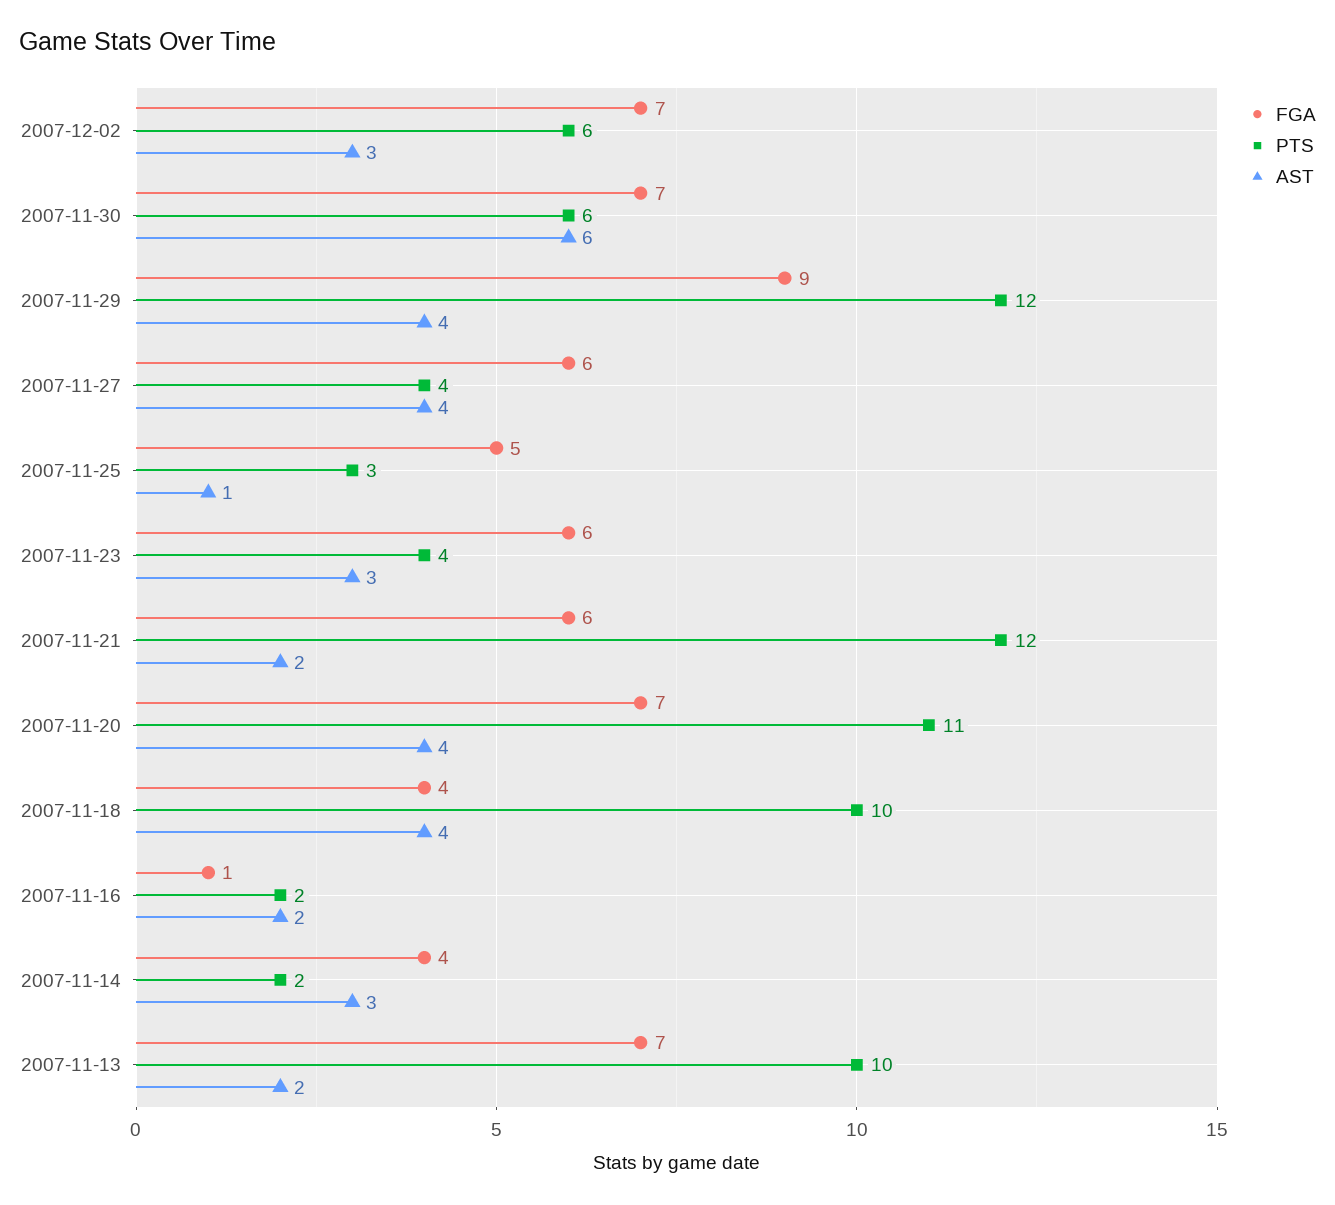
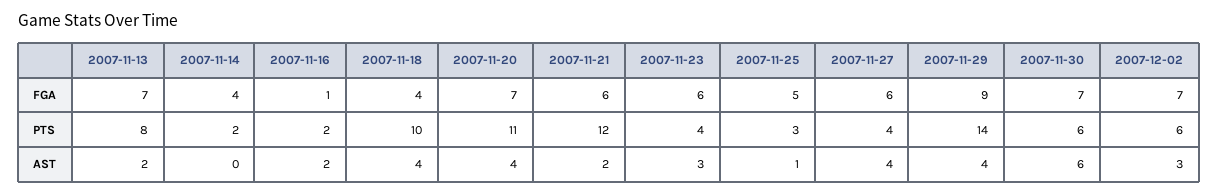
  {
    "FGA": {
      "2007-12-02": 7,
      "2007-11-30": 7,
      "2007-11-29": 9,
      "2007-11-27": 6,
      "2007-11-25": 5,
      "2007-11-23": 6,
      "2007-11-21": 6,
      "2007-11-20": 7,
      "2007-11-18": 4,
      "2007-11-16": 1,
      "2007-11-14": 4,
      "2007-11-13": 7
    },
    "PTS": {
      "2007-12-02": 6,
      "2007-11-30": 6,
-     "2007-11-29": 12,
+     "2007-11-29": 14,
      "2007-11-27": 4,
      "2007-11-25": 3,
      "2007-11-23": 4,
      "2007-11-21": 12,
      "2007-11-20": 11,
      "2007-11-18": 10,
      "2007-11-16": 2,
      "2007-11-14": 2,
-     "2007-11-13": 10
+     "2007-11-13": 8
    },
    "AST": {
      "2007-12-02": 3,
      "2007-11-30": 6,
      "2007-11-29": 4,
      "2007-11-27": 4,
      "2007-11-25": 1,
      "2007-11-23": 3,
      "2007-11-21": 2,
      "2007-11-20": 4,
      "2007-11-18": 4,
      "2007-11-16": 2,
-     "2007-11-14": 3,
+     "2007-11-14": 0,
      "2007-11-13": 2
    }
  }

